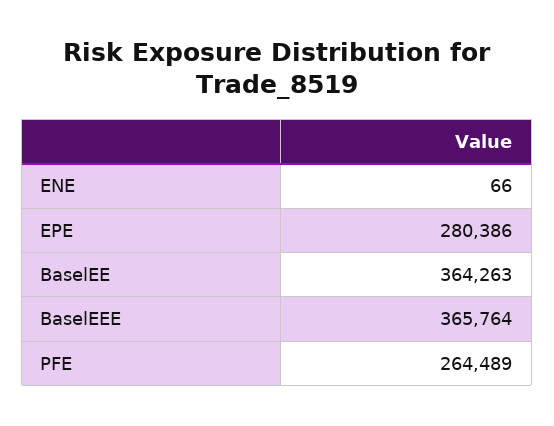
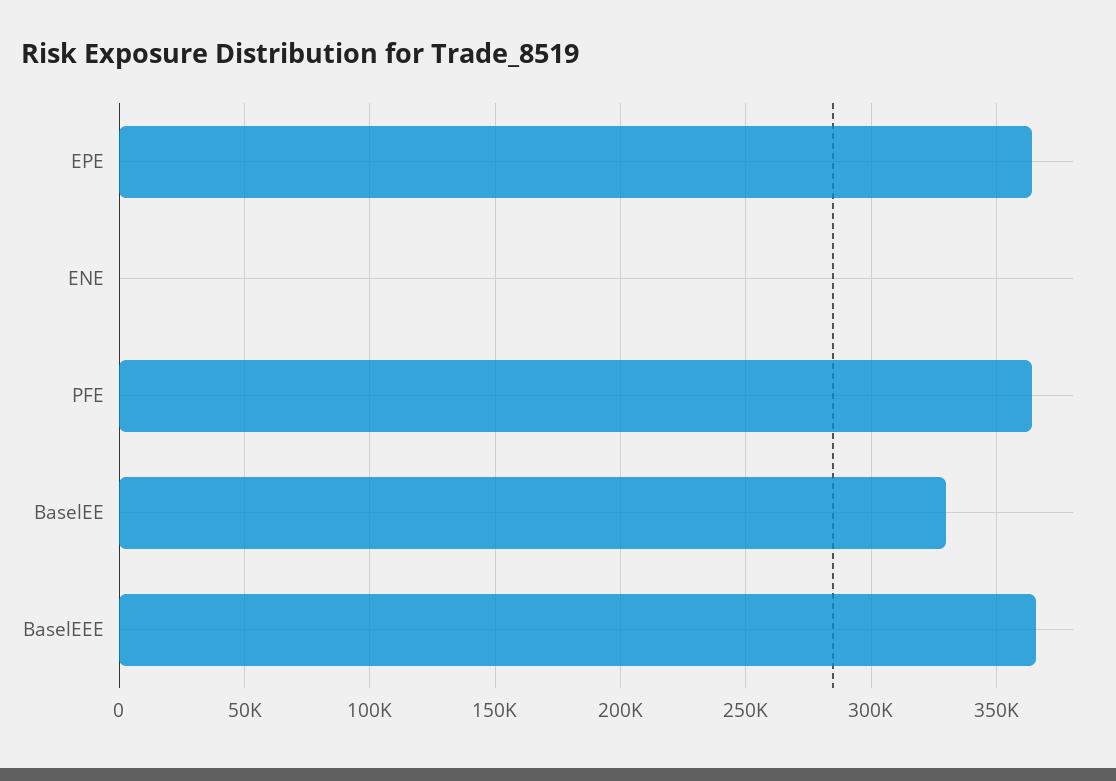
  {
    "ENE": 66,
-   "EPE": 280386,
+   "EPE": 365000,
-   "BaselEE": 364263,
+   "BaselEE": 330000,
    "BaselEEE": 365764,
-   "PFE": 264489
+   "PFE": 365000
  }

